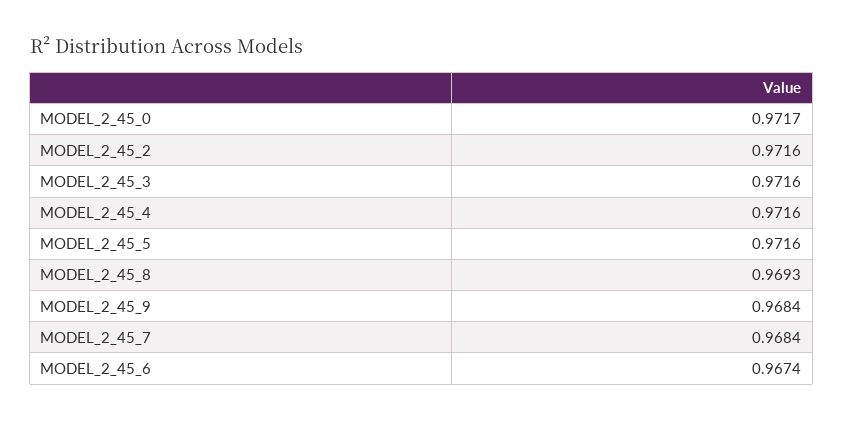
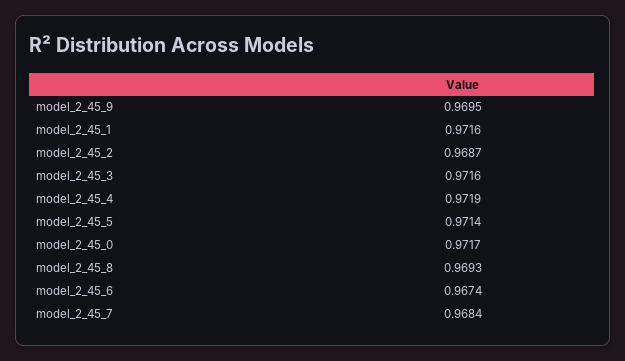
  {
    "MODEL_2_45_0": 0.9717,
-   "MODEL_2_45_2": 0.9716,
+   "MODEL_2_45_2": 0.9687,
    "MODEL_2_45_3": 0.9716,
-   "MODEL_2_45_4": 0.9716,
+   "MODEL_2_45_4": 0.9719,
-   "MODEL_2_45_5": 0.9716,
+   "MODEL_2_45_5": 0.9714,
    "MODEL_2_45_8": 0.9693,
-   "MODEL_2_45_9": 0.9684,
+   "MODEL_2_45_9": 0.9695,
    "MODEL_2_45_7": 0.9684,
-   "MODEL_2_45_6": 0.9674
+   "MODEL_2_45_6": 0.9674,
+   "model_2_45_1": 0.9716
  }

